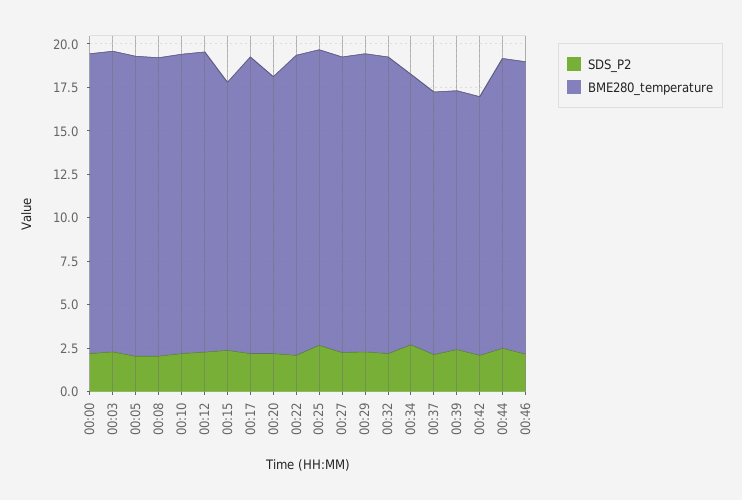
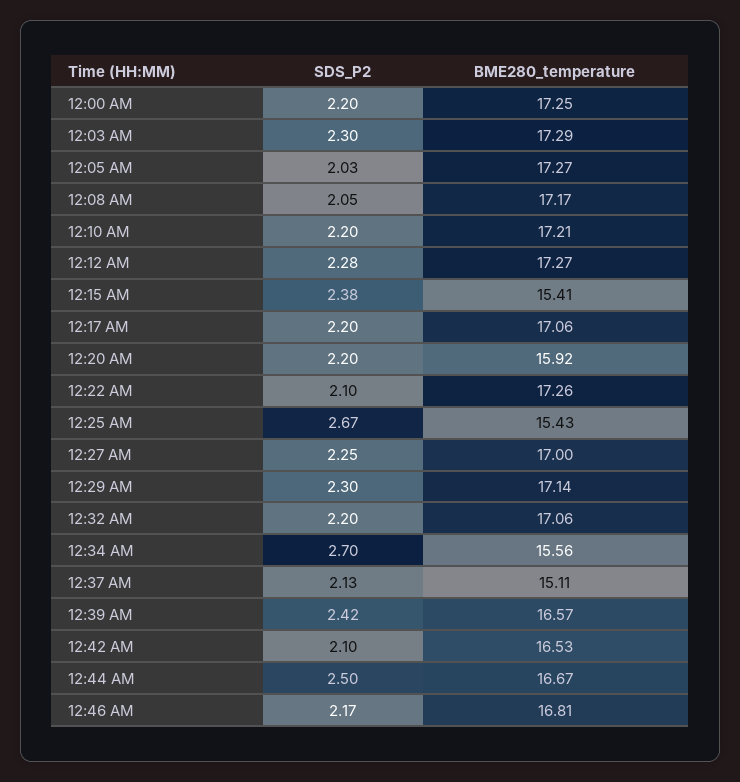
  {
    "SDS_P2": {
      "00:00": 2.2,
      "00:03": 2.3,
      "00:05": 2.03,
      "00:08": 2.05,
      "00:10": 2.2,
      "00:12": 2.28,
      "00:15": 2.38,
      "00:17": 2.2,
      "00:20": 2.2,
      "00:22": 2.1,
      "00:25": 2.67,
      "00:27": 2.25,
      "00:29": 2.3,
      "00:32": 2.2,
      "00:34": 2.7,
      "00:37": 2.13,
      "00:39": 2.42,
      "00:42": 2.1,
      "00:44": 2.5,
      "00:46": 2.17
    },
    "BME280_temperature": {
      "00:00": 17.25,
      "00:03": 17.29,
      "00:05": 17.27,
      "00:08": 17.17,
      "00:10": 17.21,
      "00:12": 17.27,
      "00:15": 15.41,
      "00:17": 17.06,
      "00:20": 15.92,
      "00:22": 17.26,
-     "00:25": 17,
+     "00:25": 15.43,
      "00:27": 17,
      "00:29": 17.14,
      "00:32": 17.06,
      "00:34": 15.56,
      "00:37": 15.11,
-     "00:39": 15,
+     "00:39": 16.57,
-     "00:42": 15,
+     "00:42": 16.53,
      "00:44": 16.67,
      "00:46": 16.81
    }
  }

